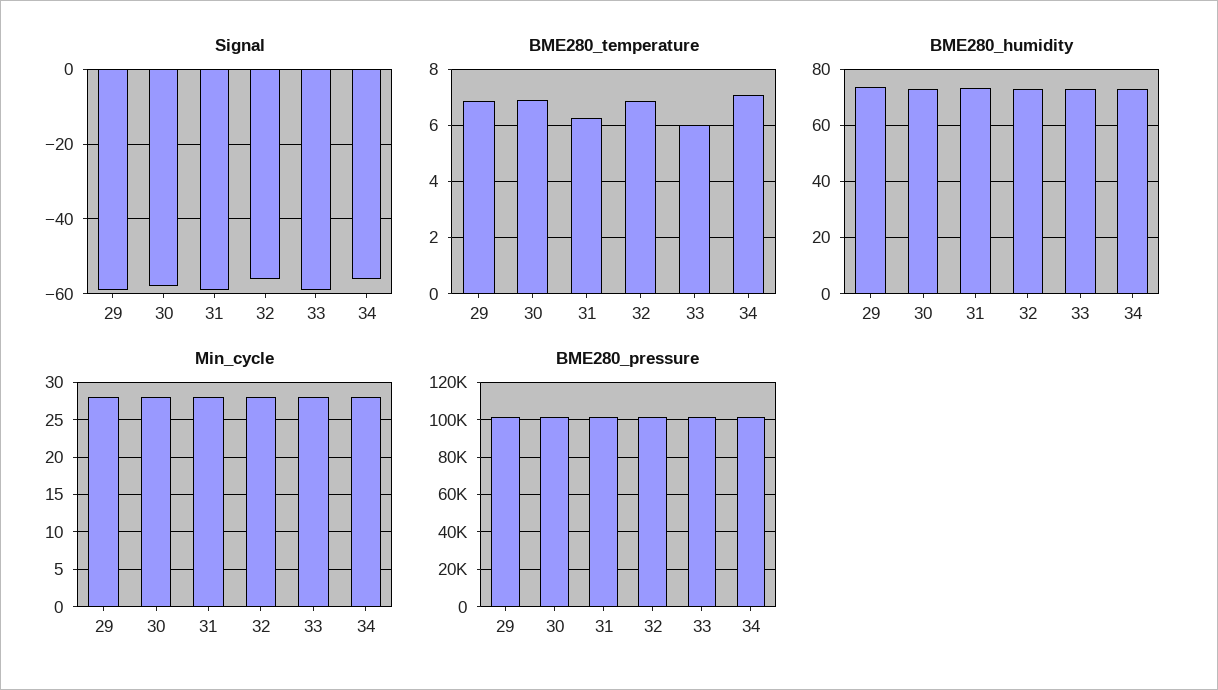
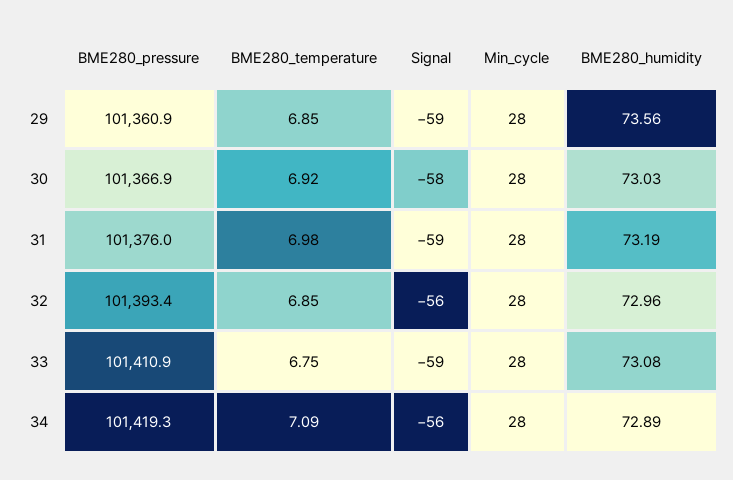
  {
    "Signal": {
      "29": -59,
      "30": -58,
      "31": -59,
      "32": -56,
      "33": -59,
      "34": -56
    },
    "BME280_temperature": {
      "29": 6.85,
      "30": 6.92,
-     "31": 6.25,
+     "31": 6.98,
      "32": 6.85,
-     "33": 6,
+     "33": 6.75,
      "34": 7.09
    },
    "BME280_humidity": {
      "29": 73.56,
      "30": 73.03,
      "31": 73.19,
      "32": 72.96,
      "33": 73.08,
      "34": 72.89
    },
    "Min_cycle": {
      "29": 28,
      "30": 28,
      "31": 28,
      "32": 28,
      "33": 28,
      "34": 28
    },
    "BME280_pressure": {
      "29": 101360.9,
      "30": 101366.9,
      "31": 101376,
      "32": 101393.4,
      "33": 101410.9,
      "34": 101419.3
    }
  }

